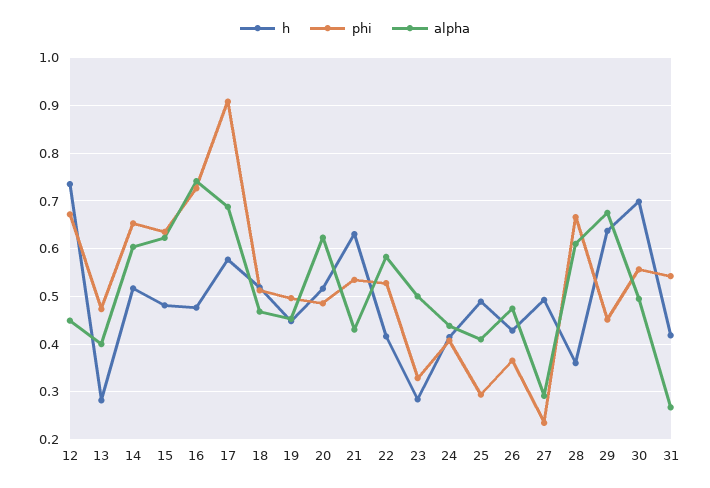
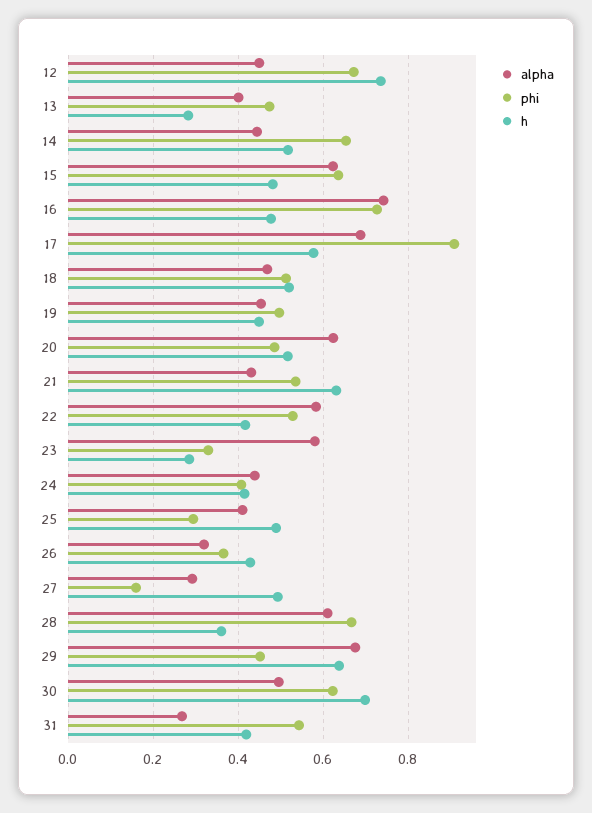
  {
    "h": {
      "12": 0.74,
      "13": 0.28,
      "14": 0.52,
      "15": 0.48,
      "16": 0.48,
      "17": 0.58,
      "18": 0.52,
      "19": 0.44,
      "20": 0.52,
      "21": 0.64,
      "22": 0.42,
      "23": 0.28,
      "24": 0.42,
      "25": 0.48,
      "26": 0.42,
      "27": 0.5,
      "28": 0.36,
      "29": 0.64,
      "30": 0.7,
      "31": 0.42
    },
    "phi": {
      "12": 0.68,
      "13": 0.48,
      "14": 0.66,
      "15": 0.64,
      "16": 0.72,
      "17": 0.9,
      "18": 0.52,
      "19": 0.5,
      "20": 0.48,
      "21": 0.54,
      "22": 0.52,
      "23": 0.32,
      "24": 0.4,
      "25": 0.3,
      "26": 0.36,
-     "27": 0.24,
+     "27": 0.16,
      "28": 0.66,
      "29": 0.46,
-     "30": 0.56,
+     "30": 0.62,
      "31": 0.54
    },
    "alpha": {
      "12": 0.44,
      "13": 0.4,
-     "14": 0.6,
+     "14": 0.44,
      "15": 0.62,
      "16": 0.74,
      "17": 0.68,
      "18": 0.46,
      "19": 0.46,
      "20": 0.62,
      "21": 0.44,
      "22": 0.58,
-     "23": 0.5,
+     "23": 0.58,
      "24": 0.44,
      "25": 0.4,
-     "26": 0.48,
+     "26": 0.32,
      "27": 0.3,
      "28": 0.62,
      "29": 0.68,
      "30": 0.5,
      "31": 0.26
    }
  }

